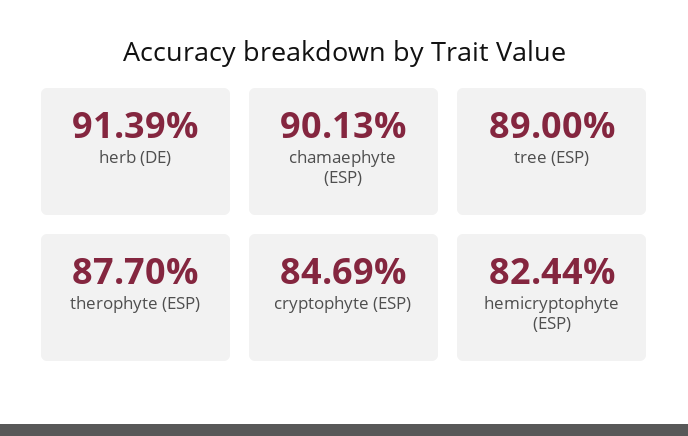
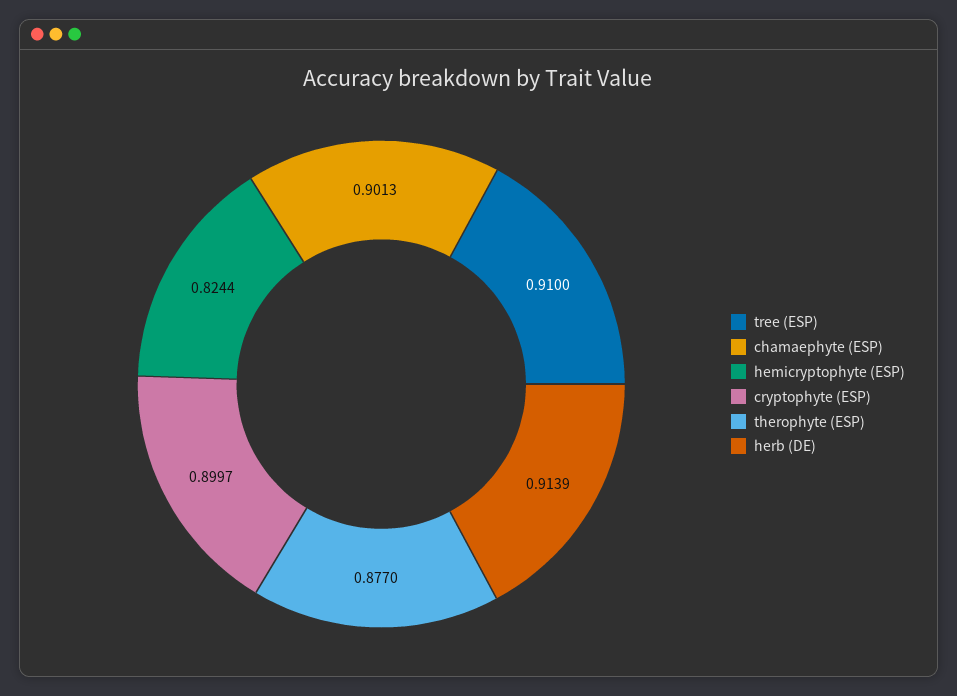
  {
    "herb (DE)": 0.9139,
    "chamaephyte (ESP)": 0.9013,
-   "tree (ESP)": 0.89,
+   "tree (ESP)": 0.91,
    "therophyte (ESP)": 0.877,
-   "cryptophyte (ESP)": 0.8469,
+   "cryptophyte (ESP)": 0.8997,
    "hemicryptophyte (ESP)": 0.8244
  }

